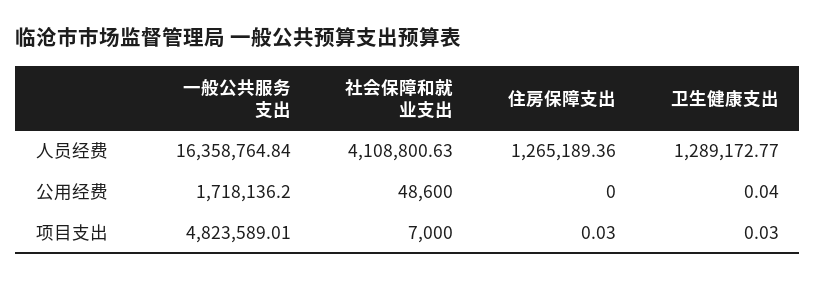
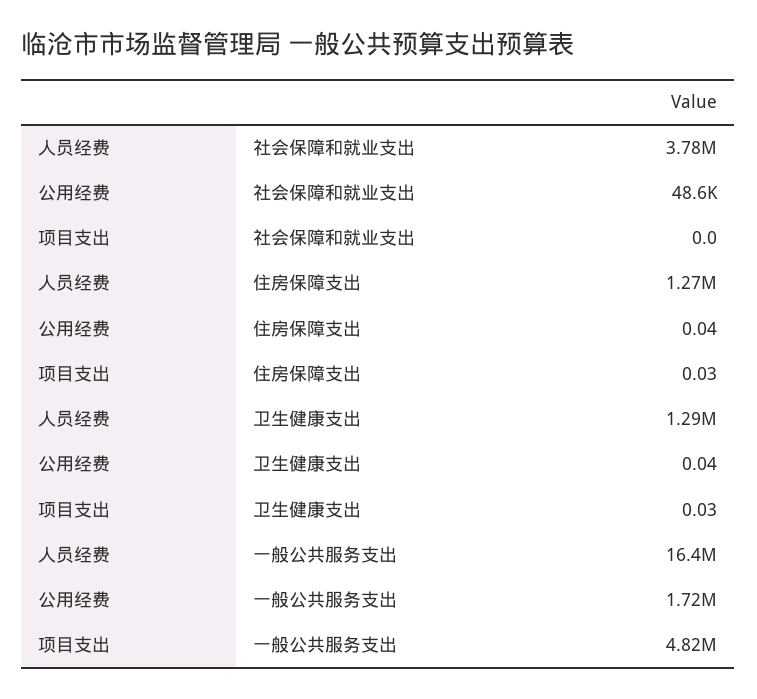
  {
    "一般公共服务支出": {
      "人员经费": 16358764.84,
      "公用经费": 1718136.2,
      "项目支出": 4823589.01
    },
    "社会保障和就业支出": {
-     "人员经费": 4108800.63,
+     "人员经费": 3780000,
      "公用经费": 48600,
-     "项目支出": 7000
+     "项目支出": 0
    },
    "住房保障支出": {
      "人员经费": 1265189.36,
-     "公用经费": 0,
+     "公用经费": 0.04,
      "项目支出": 0.03
    },
    "卫生健康支出": {
      "人员经费": 1289172.77,
      "公用经费": 0.04,
      "项目支出": 0.03
    }
  }

